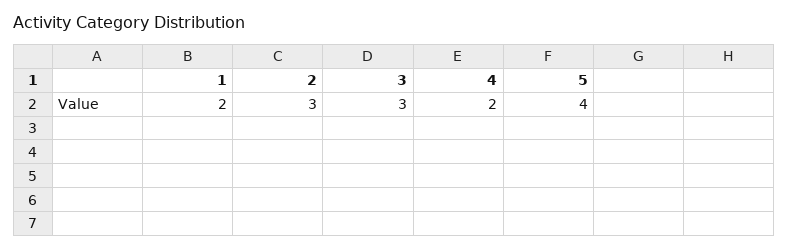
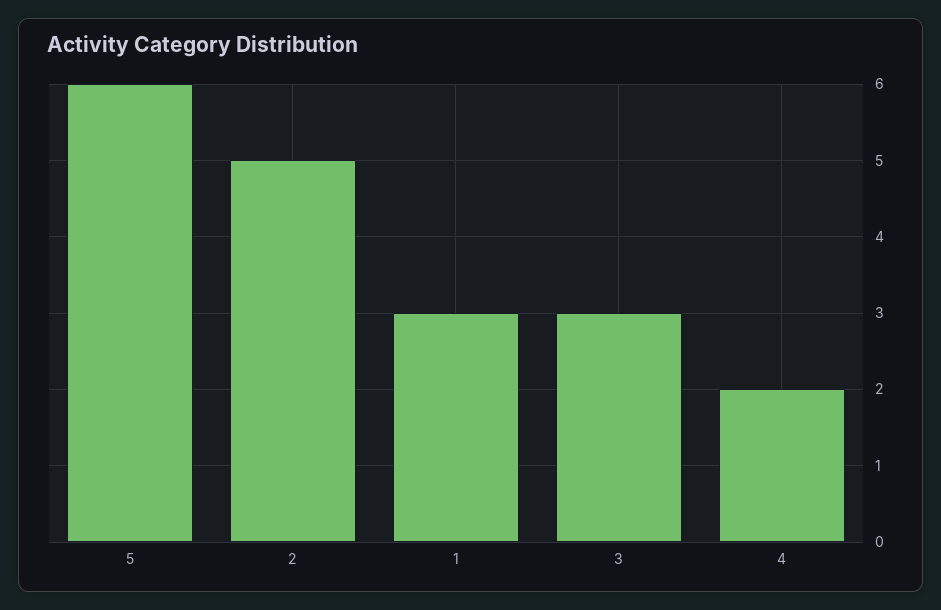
  {
-   "1": 2,
+   "1": 3,
-   "2": 3,
+   "2": 5,
    "3": 3,
    "4": 2,
-   "5": 4
+   "5": 6
  }

